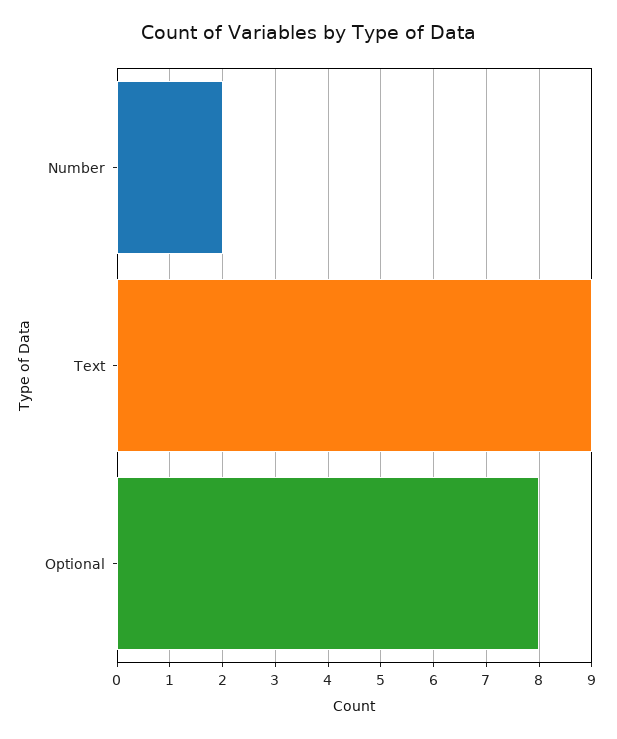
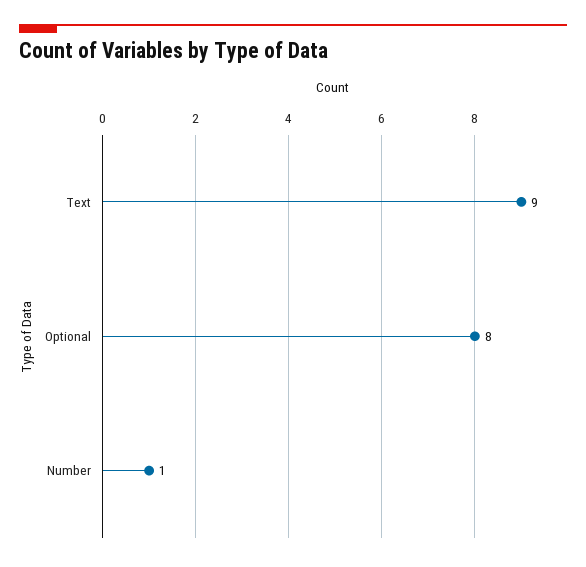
  {
-   "Number": 2,
+   "Number": 1,
    "Text": 9,
    "Optional": 8
  }

